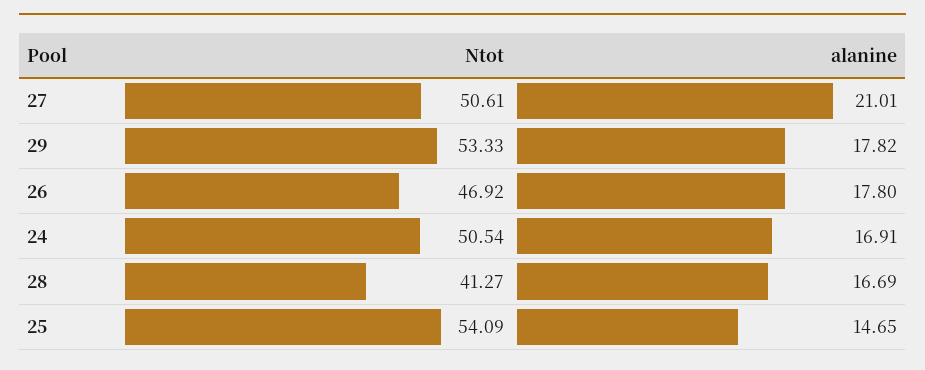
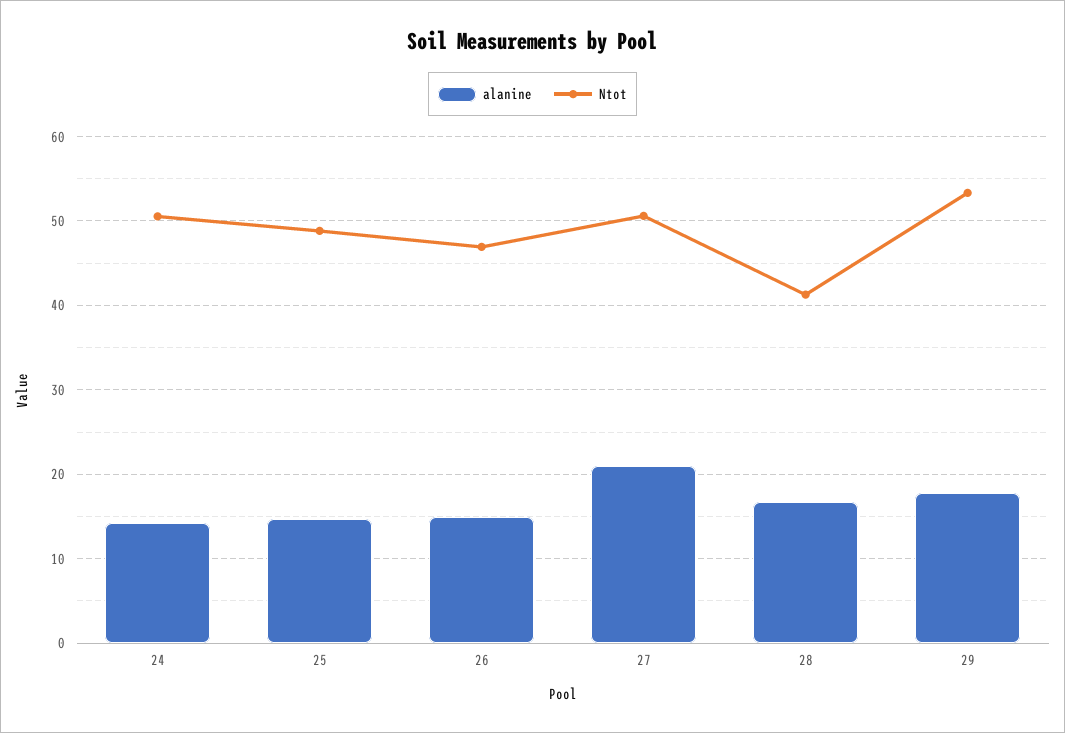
  {
    "Ntot": {
      "27": 50.61,
      "29": 53.33,
      "26": 46.92,
      "24": 50.54,
      "28": 41.27,
-     "25": 54.09
+     "25": 49
    },
    "alanine": {
      "27": 21.01,
      "29": 17.82,
-     "26": 17.8,
+     "26": 15,
-     "24": 16.91,
+     "24": 14,
      "28": 16.69,
      "25": 14.65
    }
  }

